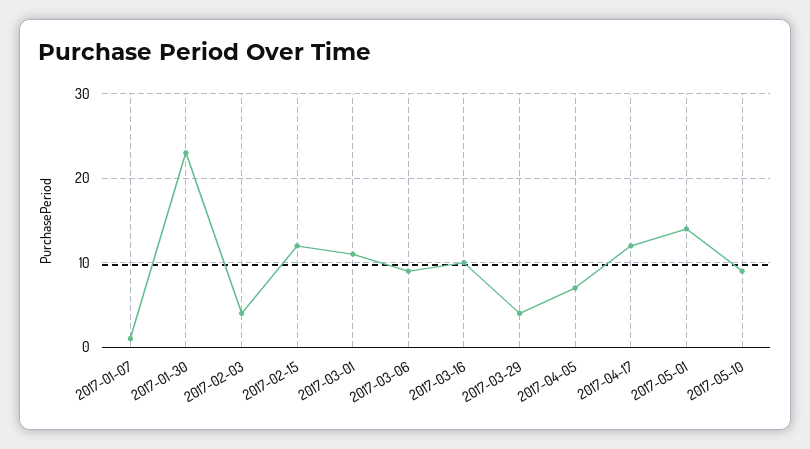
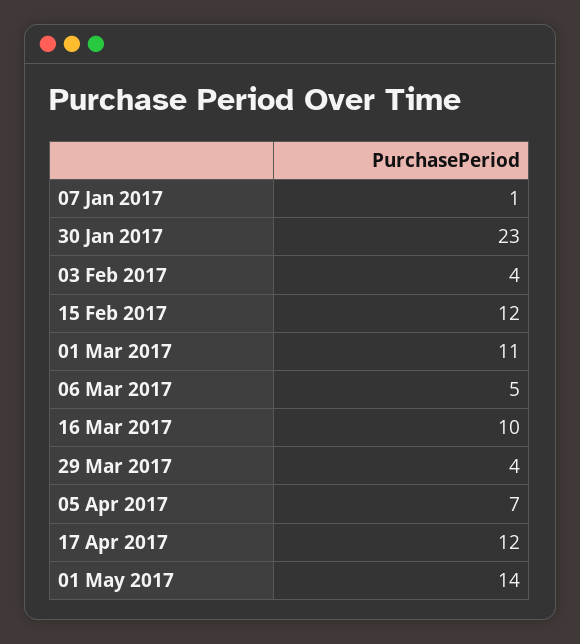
  {
    "2017-01-07": 1,
    "2017-01-30": 23,
    "2017-02-03": 4,
    "2017-02-15": 12,
    "2017-03-01": 11,
-   "2017-03-06": 9,
+   "2017-03-06": 5,
    "2017-03-16": 10,
    "2017-03-29": 4,
    "2017-04-05": 7,
    "2017-04-17": 12,
-   "2017-05-01": 14,
+   "2017-05-01": 14
-   "2017-05-10": 9
  }

